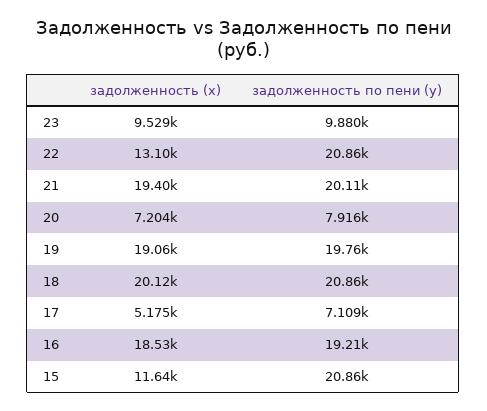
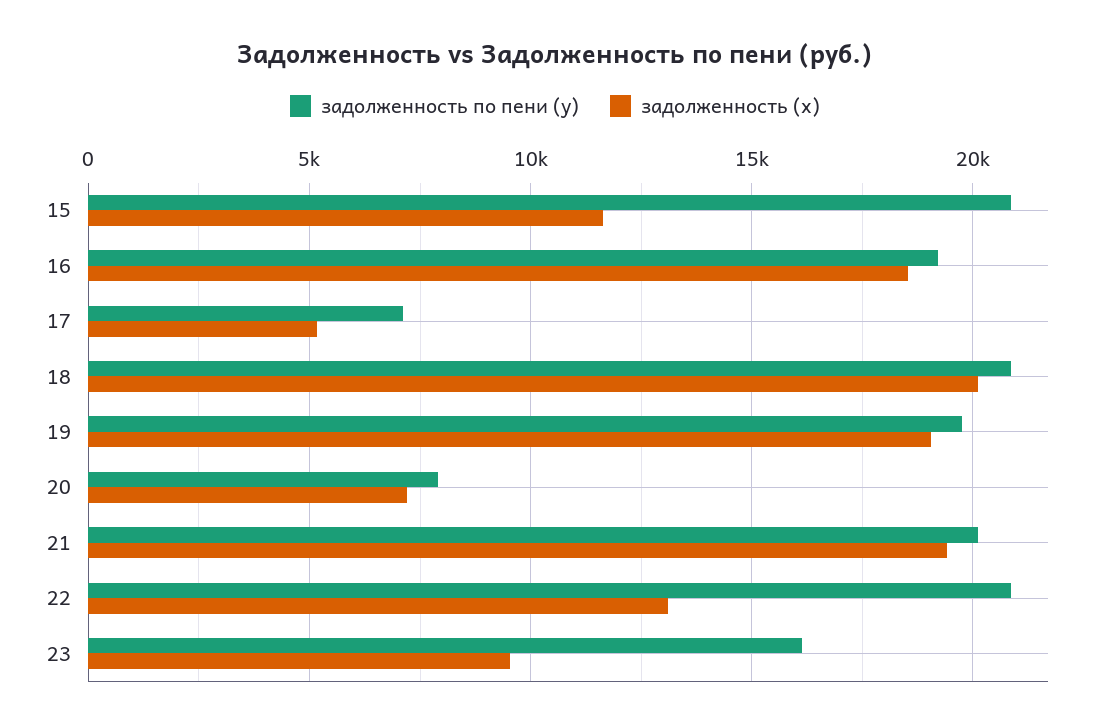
  {
    "задолженность (x)": {
      "23": 9529,
      "22": 13100,
      "21": 19400,
      "20": 7204,
      "19": 19060,
      "18": 20120,
      "17": 5175,
      "16": 18530,
      "15": 11640
    },
    "задолженность по пени (y)": {
-     "23": 9880,
+     "23": 16000,
      "22": 20860,
      "21": 20110,
      "20": 7916,
      "19": 19760,
      "18": 20860,
      "17": 7109,
      "16": 19210,
      "15": 20860
    }
  }

